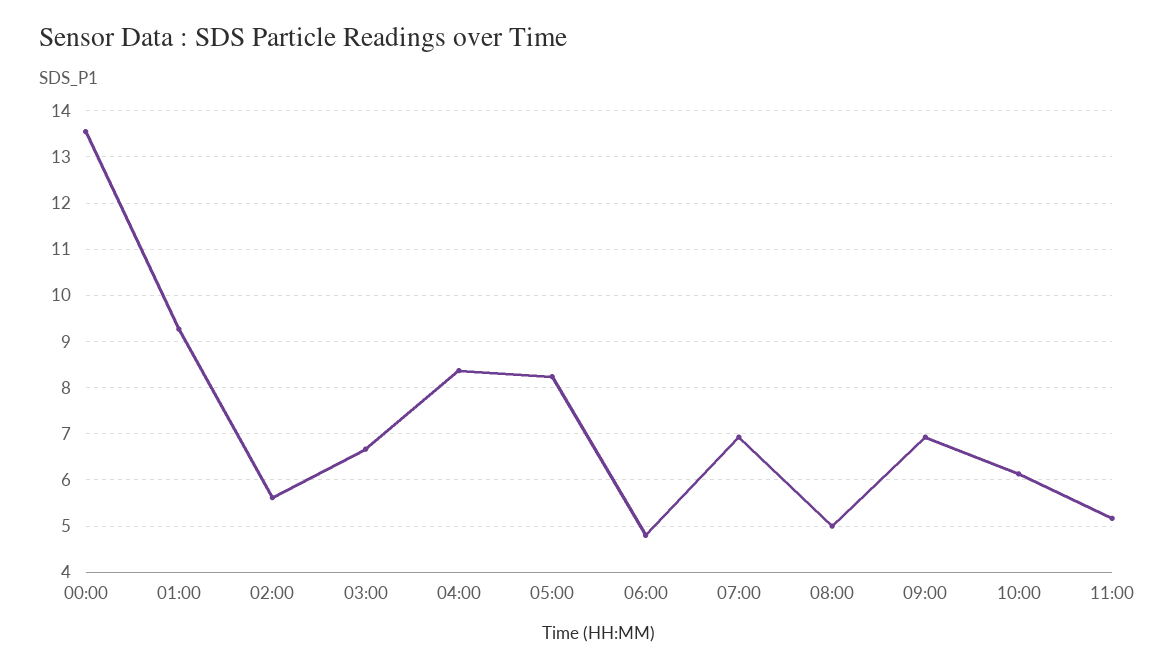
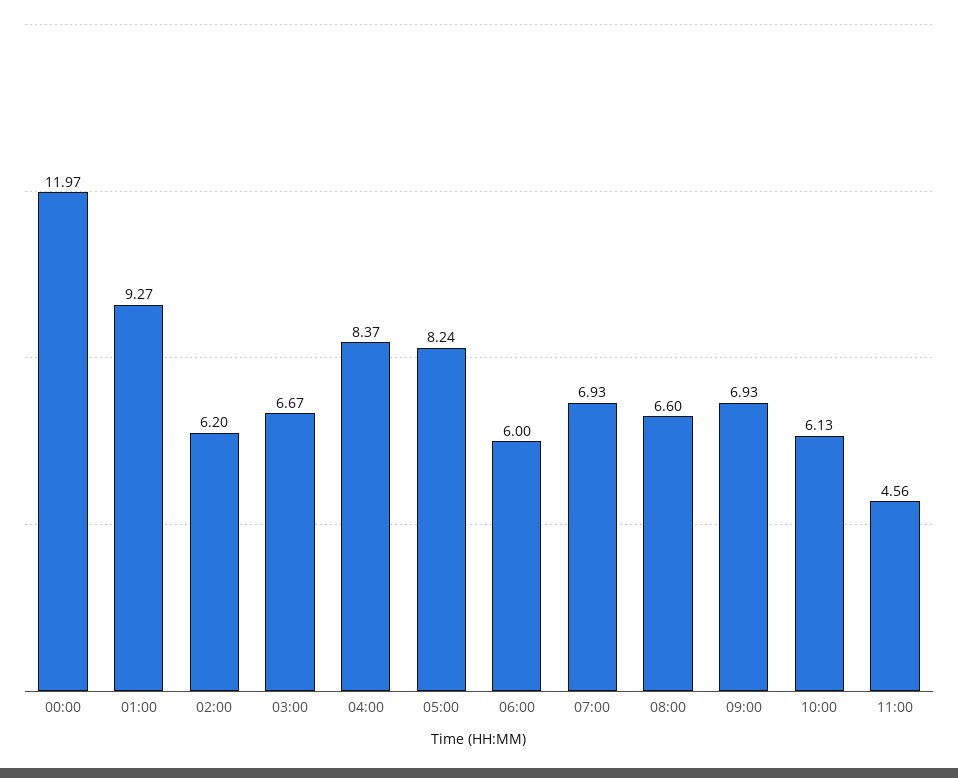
  {
-   "00:00": 13.6,
+   "00:00": 11.97,
    "01:00": 9.27,
-   "02:00": 5.6,
+   "02:00": 6.2,
    "03:00": 6.67,
    "04:00": 8.37,
    "05:00": 8.24,
-   "06:00": 4.8,
+   "06:00": 6,
    "07:00": 6.93,
-   "08:00": 5,
+   "08:00": 6.6,
    "09:00": 6.93,
    "10:00": 6.13,
-   "11:00": 5.2
+   "11:00": 4.56
  }

